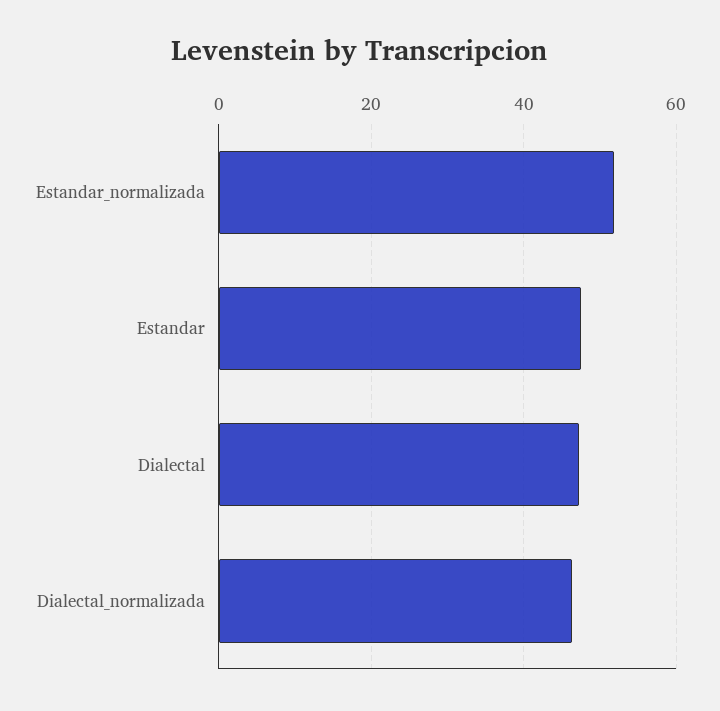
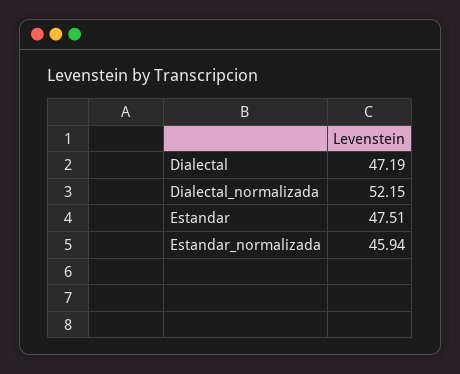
  {
-   "Estandar_normalizada": 52,
+   "Estandar_normalizada": 45.94,
    "Estandar": 47.51,
    "Dialectal": 47.19,
-   "Dialectal_normalizada": 46
+   "Dialectal_normalizada": 52.15
  }

